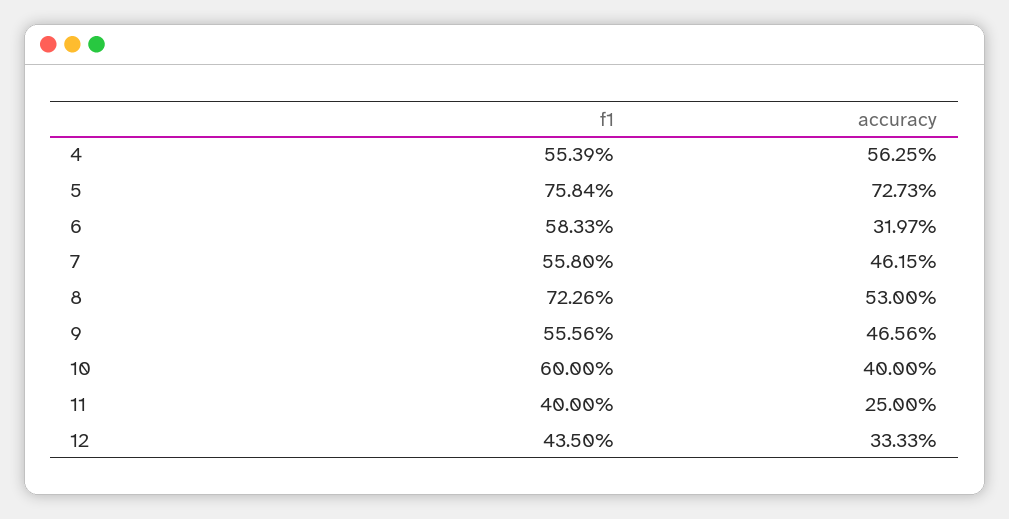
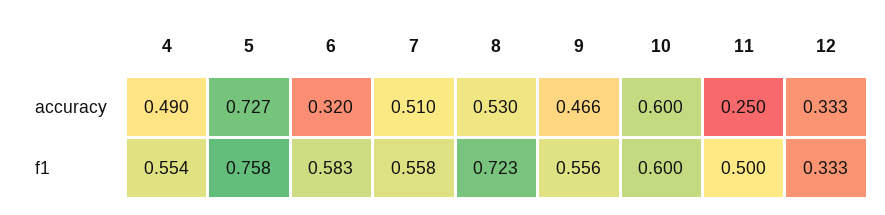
  {
    "f1": {
      "4": 0.5539,
      "5": 0.7584,
      "6": 0.5833,
      "7": 0.558,
      "8": 0.7226,
      "9": 0.5556,
      "10": 0.6,
-     "11": 0.4,
+     "11": 0.5,
-     "12": 0.435
+     "12": 0.333
    },
    "accuracy": {
-     "4": 0.5625,
+     "4": 0.49,
      "5": 0.7273,
      "6": 0.3197,
-     "7": 0.4615,
+     "7": 0.51,
      "8": 0.53,
      "9": 0.4656,
-     "10": 0.4,
+     "10": 0.6,
      "11": 0.25,
      "12": 0.3333
    }
  }

